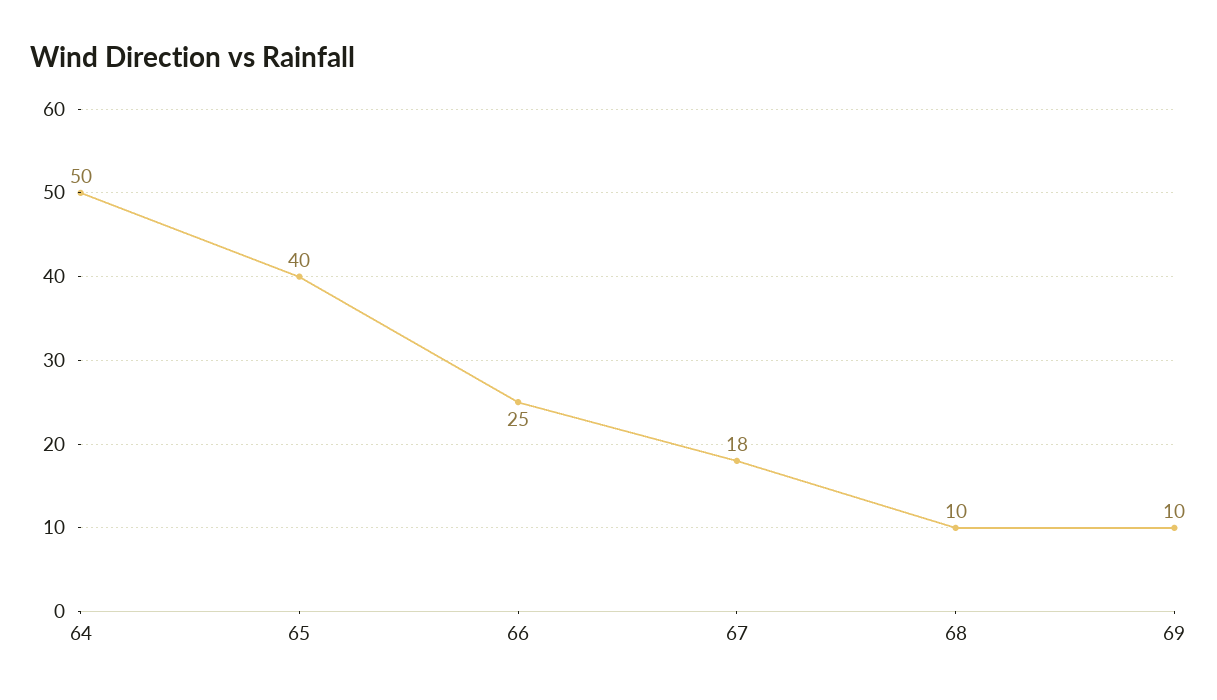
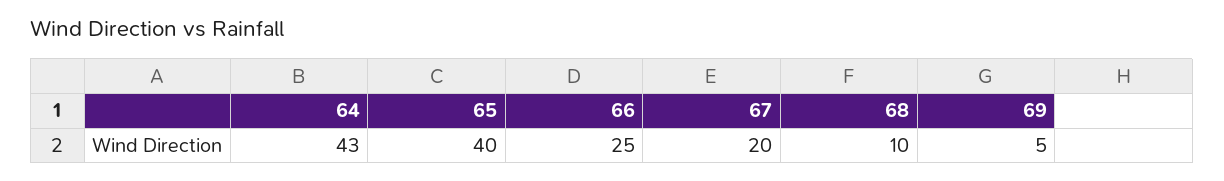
  {
-   "64": 50,
+   "64": 43,
    "65": 40,
    "66": 25,
-   "67": 18,
+   "67": 20,
    "68": 10,
-   "69": 10
+   "69": 5
  }

